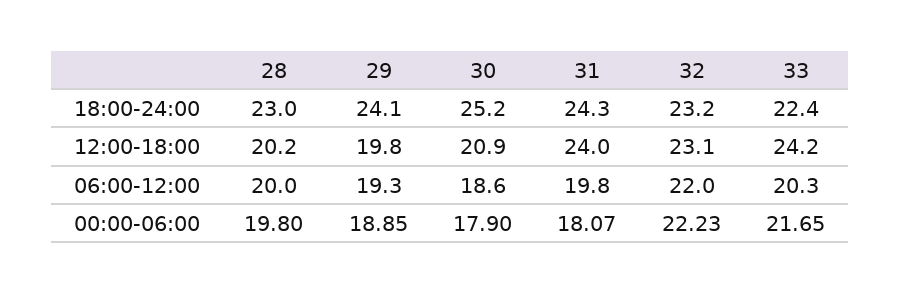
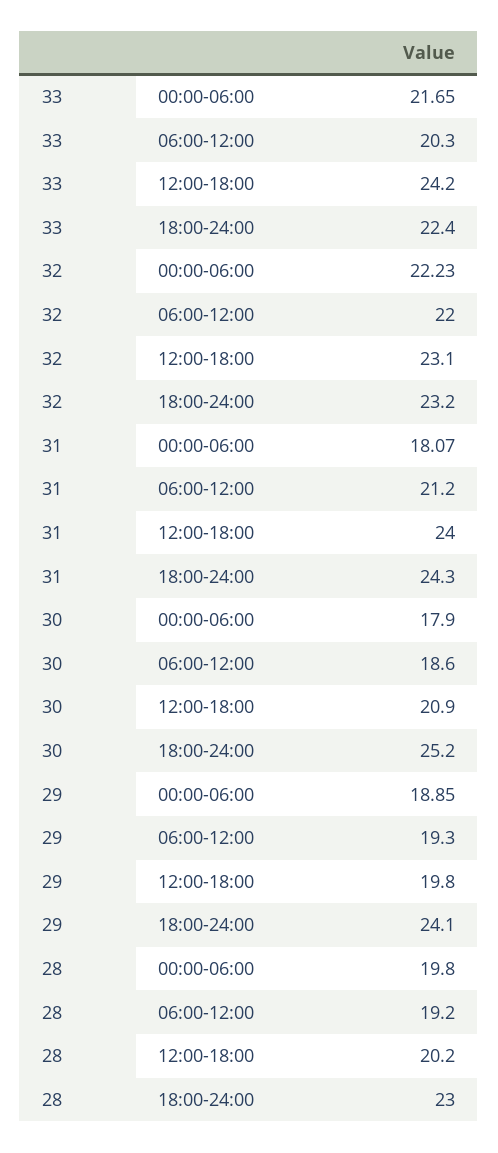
  {
    "28": {
      "18:00-24:00": 23,
      "12:00-18:00": 20.2,
-     "06:00-12:00": 20,
+     "06:00-12:00": 19.2,
      "00:00-06:00": 19.8
    },
    "29": {
      "18:00-24:00": 24.1,
      "12:00-18:00": 19.8,
      "06:00-12:00": 19.3,
      "00:00-06:00": 18.85
    },
    "30": {
      "18:00-24:00": 25.2,
      "12:00-18:00": 20.9,
      "06:00-12:00": 18.6,
      "00:00-06:00": 17.9
    },
    "31": {
      "18:00-24:00": 24.3,
      "12:00-18:00": 24,
-     "06:00-12:00": 19.8,
+     "06:00-12:00": 21.2,
      "00:00-06:00": 18.07
    },
    "32": {
      "18:00-24:00": 23.2,
      "12:00-18:00": 23.1,
      "06:00-12:00": 22,
      "00:00-06:00": 22.23
    },
    "33": {
      "18:00-24:00": 22.4,
      "12:00-18:00": 24.2,
      "06:00-12:00": 20.3,
      "00:00-06:00": 21.65
    }
  }

